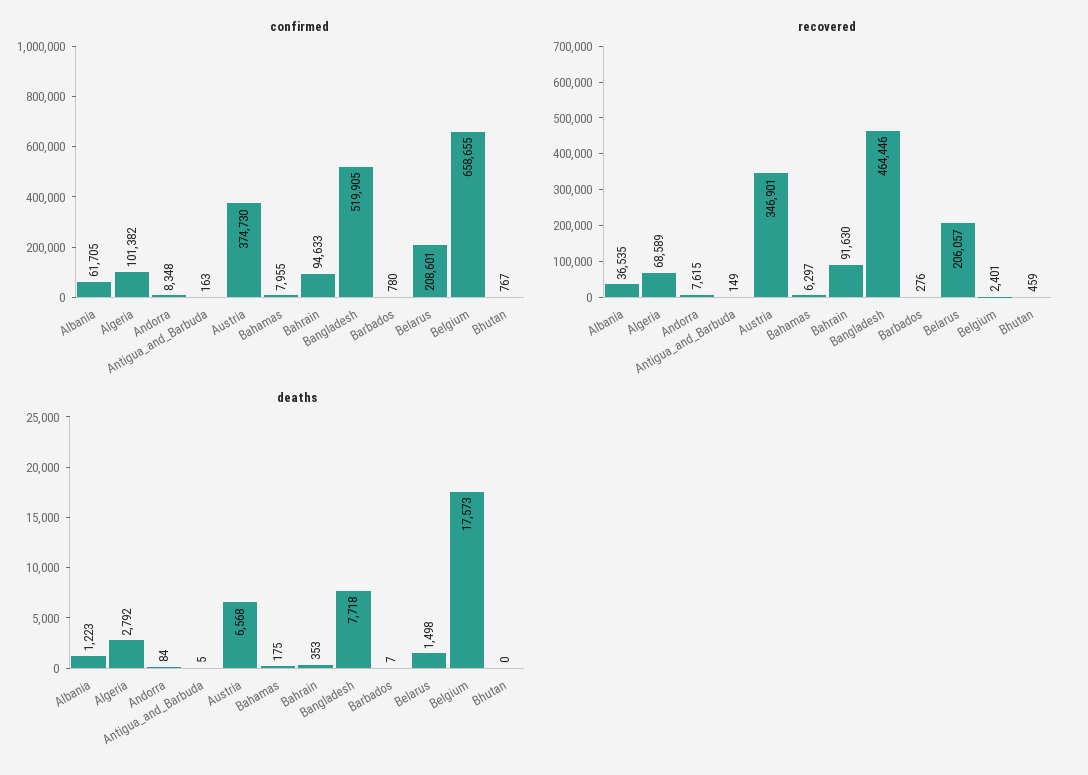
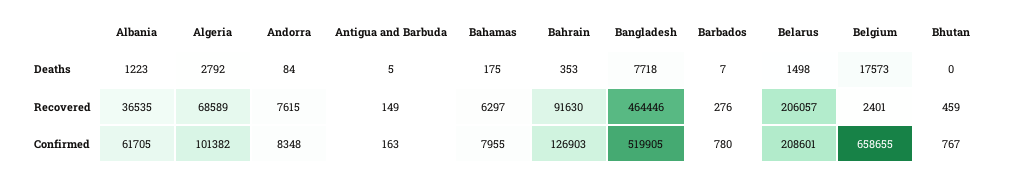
  {
    "confirmed": {
      "Albania": 61705,
      "Algeria": 101382,
      "Andorra": 8348,
      "Antigua_and_Barbuda": 163,
-     "Austria": 374730,
      "Bahamas": 7955,
-     "Bahrain": 94633,
+     "Bahrain": 126903,
      "Bangladesh": 519905,
      "Barbados": 780,
      "Belarus": 208601,
      "Belgium": 658655,
      "Bhutan": 767
    },
    "recovered": {
      "Albania": 36535,
      "Algeria": 68589,
      "Andorra": 7615,
      "Antigua_and_Barbuda": 149,
-     "Austria": 346901,
      "Bahamas": 6297,
      "Bahrain": 91630,
      "Bangladesh": 464446,
      "Barbados": 276,
      "Belarus": 206057,
      "Belgium": 2401,
      "Bhutan": 459
    },
    "deaths": {
      "Albania": 1223,
      "Algeria": 2792,
      "Andorra": 84,
      "Antigua_and_Barbuda": 5,
-     "Austria": 6568,
      "Bahamas": 175,
      "Bahrain": 353,
      "Bangladesh": 7718,
      "Barbados": 7,
      "Belarus": 1498,
      "Belgium": 17573,
      "Bhutan": 0
    }
  }

